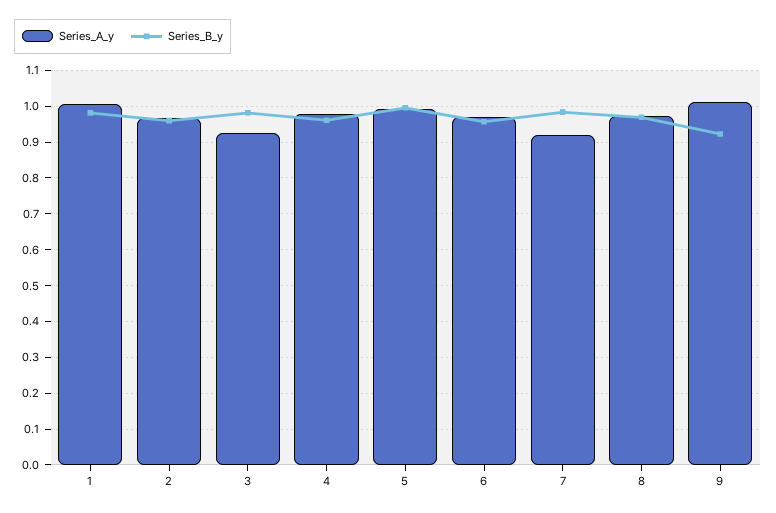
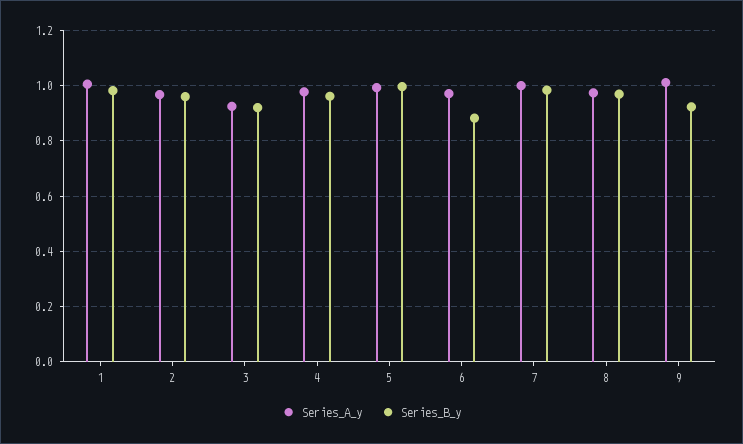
  {
    "Series_A_y": {
      "1": 1,
      "2": 0.96,
      "3": 0.92,
      "4": 0.98,
      "5": 1,
      "6": 0.98,
-     "7": 0.92,
+     "7": 1,
      "8": 0.98,
      "9": 1.02
    },
    "Series_B_y": {
      "1": 0.98,
      "2": 0.96,
-     "3": 0.98,
+     "3": 0.925,
      "4": 0.96,
      "5": 1,
-     "6": 0.96,
+     "6": 0.875,
      "7": 0.98,
      "8": 0.96,
      "9": 0.92
    }
  }

